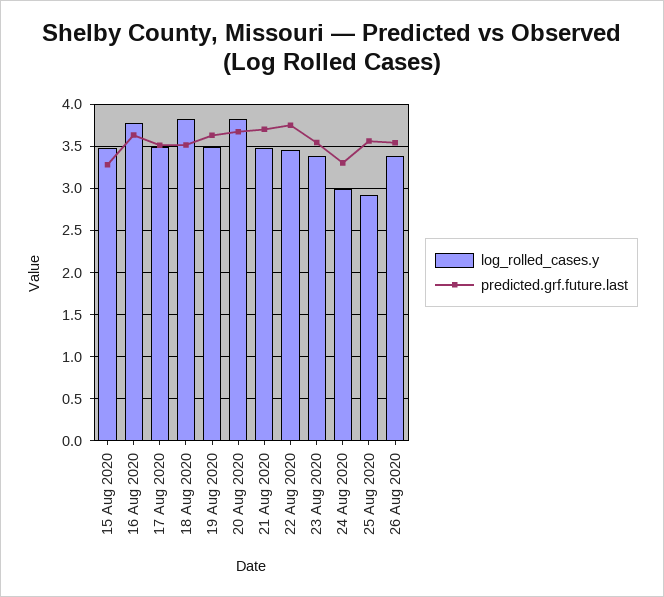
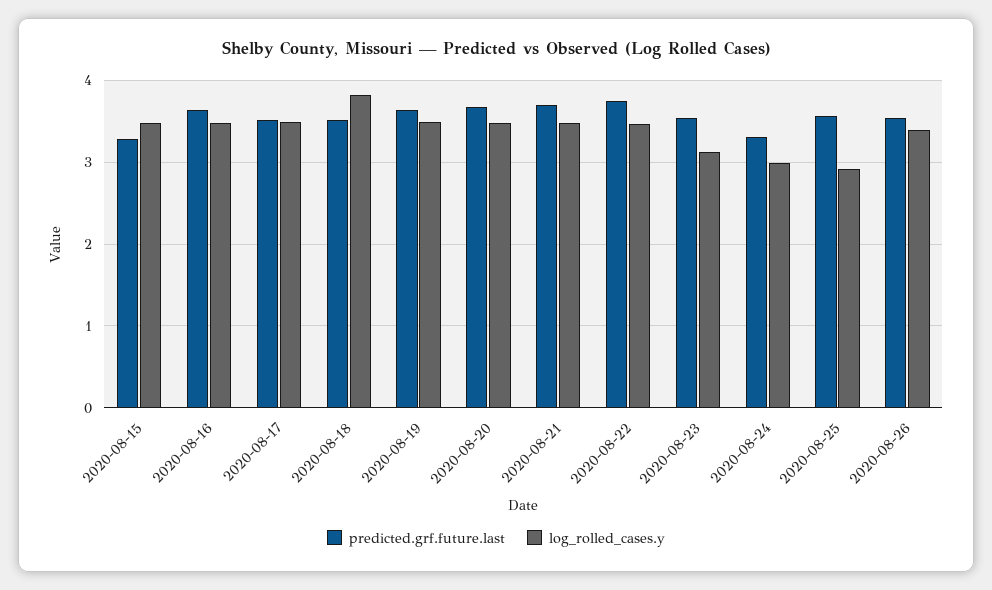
  {
    "log_rolled_cases.y": {
      "15 Aug 2020": 3.5,
-     "16 Aug 2020": 3.8,
+     "16 Aug 2020": 3.5,
      "17 Aug 2020": 3.5,
      "18 Aug 2020": 3.8,
      "19 Aug 2020": 3.5,
-     "20 Aug 2020": 3.8,
+     "20 Aug 2020": 3.5,
      "21 Aug 2020": 3.5,
      "22 Aug 2020": 3.5,
-     "23 Aug 2020": 3.4,
+     "23 Aug 2020": 3.1,
      "24 Aug 2020": 3,
      "25 Aug 2020": 2.9,
      "26 Aug 2020": 3.4
    },
    "predicted.grf.future.last": {
      "15 Aug 2020": 3.3,
      "16 Aug 2020": 3.6,
      "17 Aug 2020": 3.5,
      "18 Aug 2020": 3.5,
      "19 Aug 2020": 3.6,
      "20 Aug 2020": 3.7,
      "21 Aug 2020": 3.7,
      "22 Aug 2020": 3.8,
      "23 Aug 2020": 3.5,
      "24 Aug 2020": 3.3,
      "25 Aug 2020": 3.6,
      "26 Aug 2020": 3.5
    }
  }

